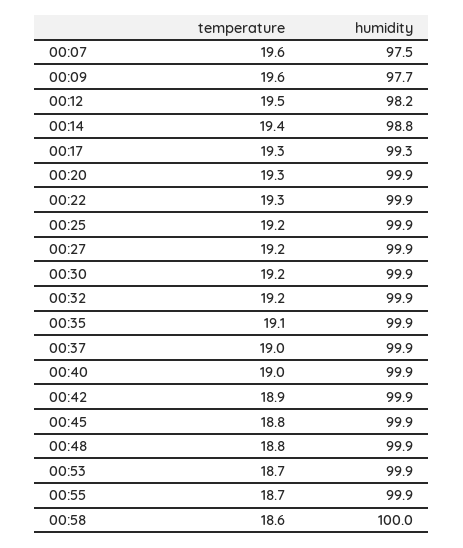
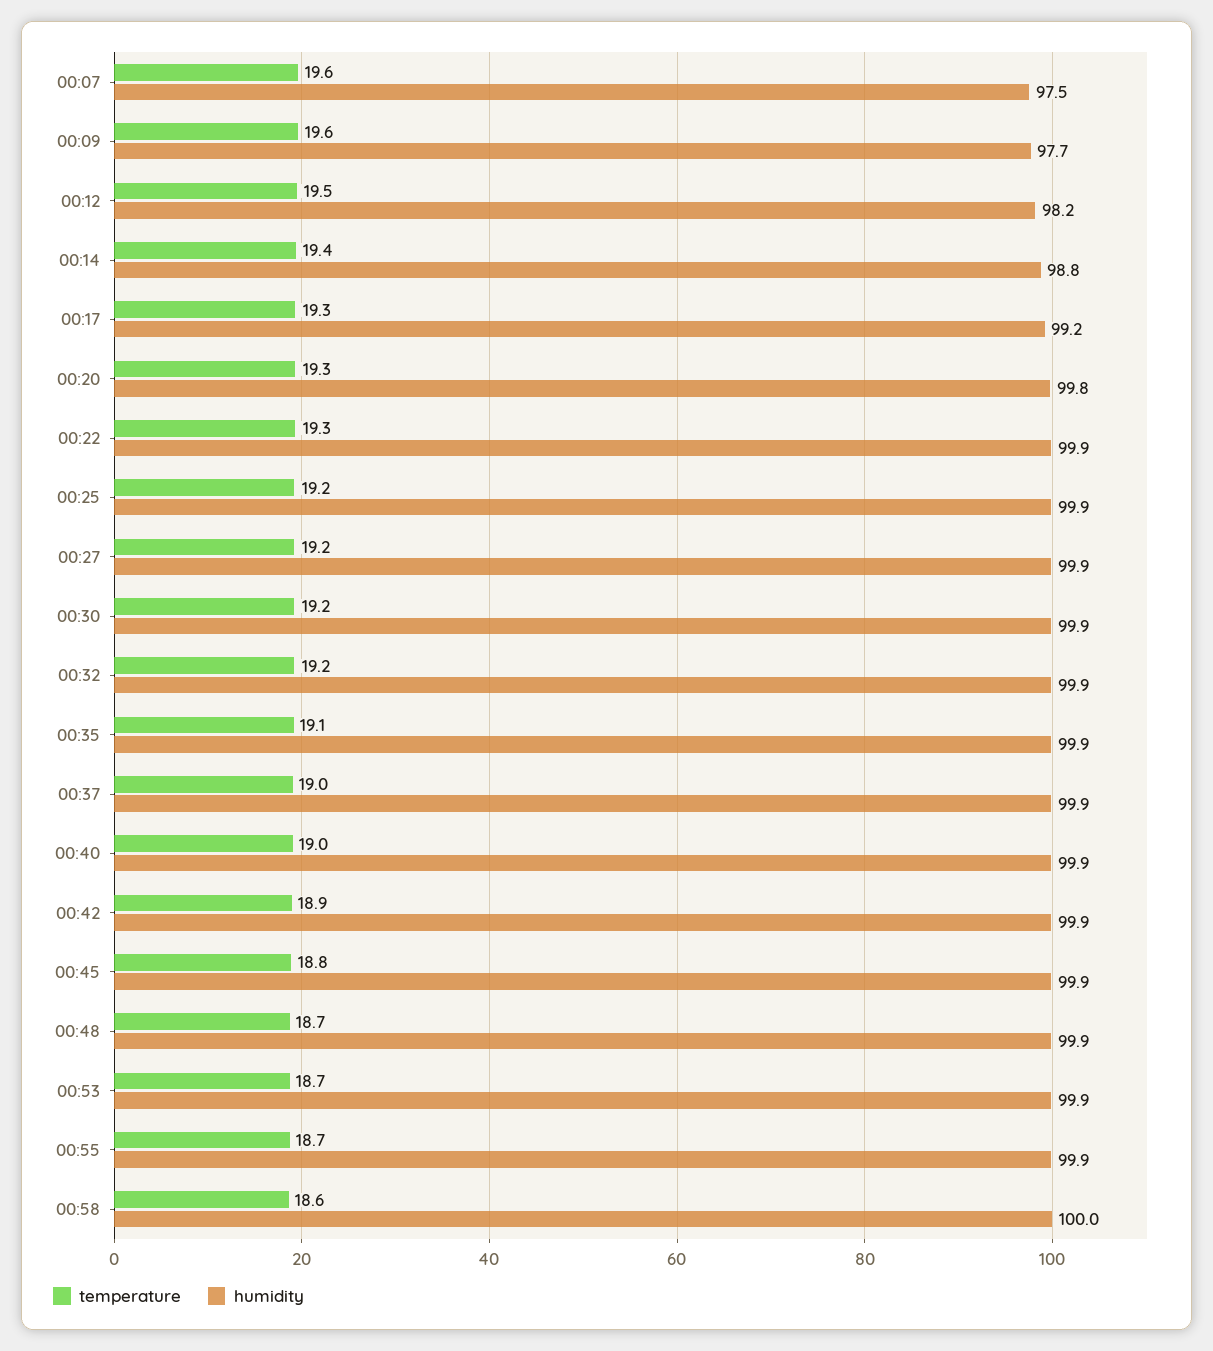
  {
    "temperature": {
      "00:07": 19.6,
      "00:09": 19.6,
      "00:12": 19.5,
      "00:14": 19.4,
      "00:17": 19.3,
      "00:20": 19.3,
      "00:22": 19.3,
      "00:25": 19.2,
      "00:27": 19.2,
      "00:30": 19.2,
      "00:32": 19.2,
      "00:35": 19.1,
      "00:37": 19,
      "00:40": 19,
      "00:42": 18.9,
      "00:45": 18.8,
-     "00:48": 18.8,
+     "00:48": 18.7,
      "00:53": 18.7,
      "00:55": 18.7,
      "00:58": 18.6
    },
    "humidity": {
      "00:07": 97.5,
      "00:09": 97.7,
      "00:12": 98.2,
      "00:14": 98.8,
-     "00:17": 99.3,
+     "00:17": 99.2,
-     "00:20": 99.9,
+     "00:20": 99.8,
      "00:22": 99.9,
      "00:25": 99.9,
      "00:27": 99.9,
      "00:30": 99.9,
      "00:32": 99.9,
      "00:35": 99.9,
      "00:37": 99.9,
      "00:40": 99.9,
      "00:42": 99.9,
      "00:45": 99.9,
      "00:48": 99.9,
      "00:53": 99.9,
      "00:55": 99.9,
      "00:58": 100
    }
  }

